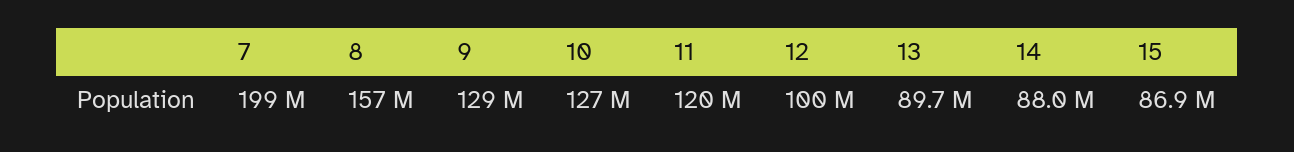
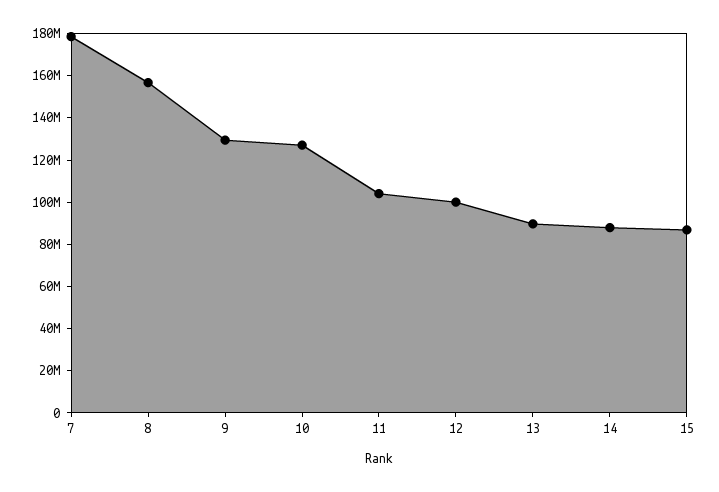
  {
-   "7": 199000000,
+   "7": 180000000,
    "8": 157000000,
    "9": 129000000,
    "10": 127000000,
-   "11": 120000000,
+   "11": 105000000,
    "12": 100000000,
    "13": 89700000,
    "14": 88000000,
    "15": 86900000
  }

